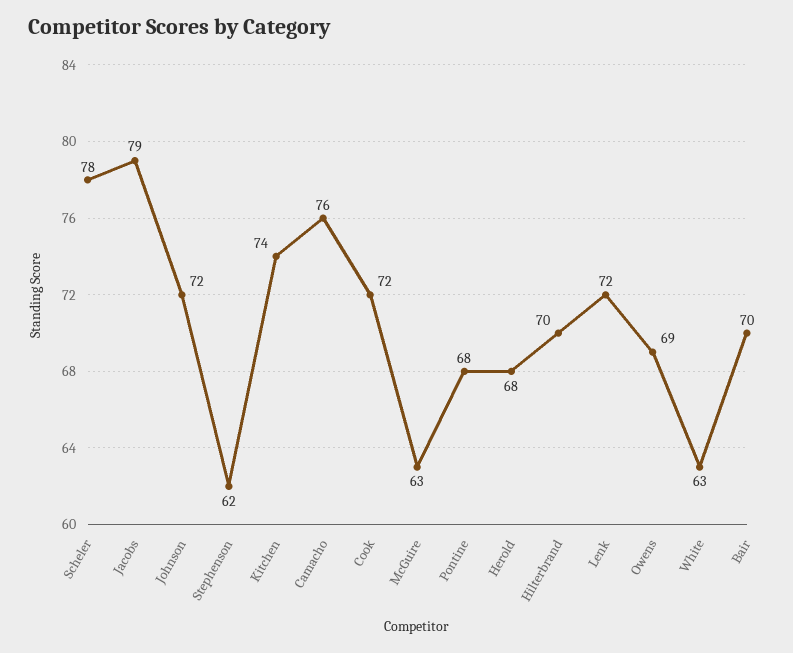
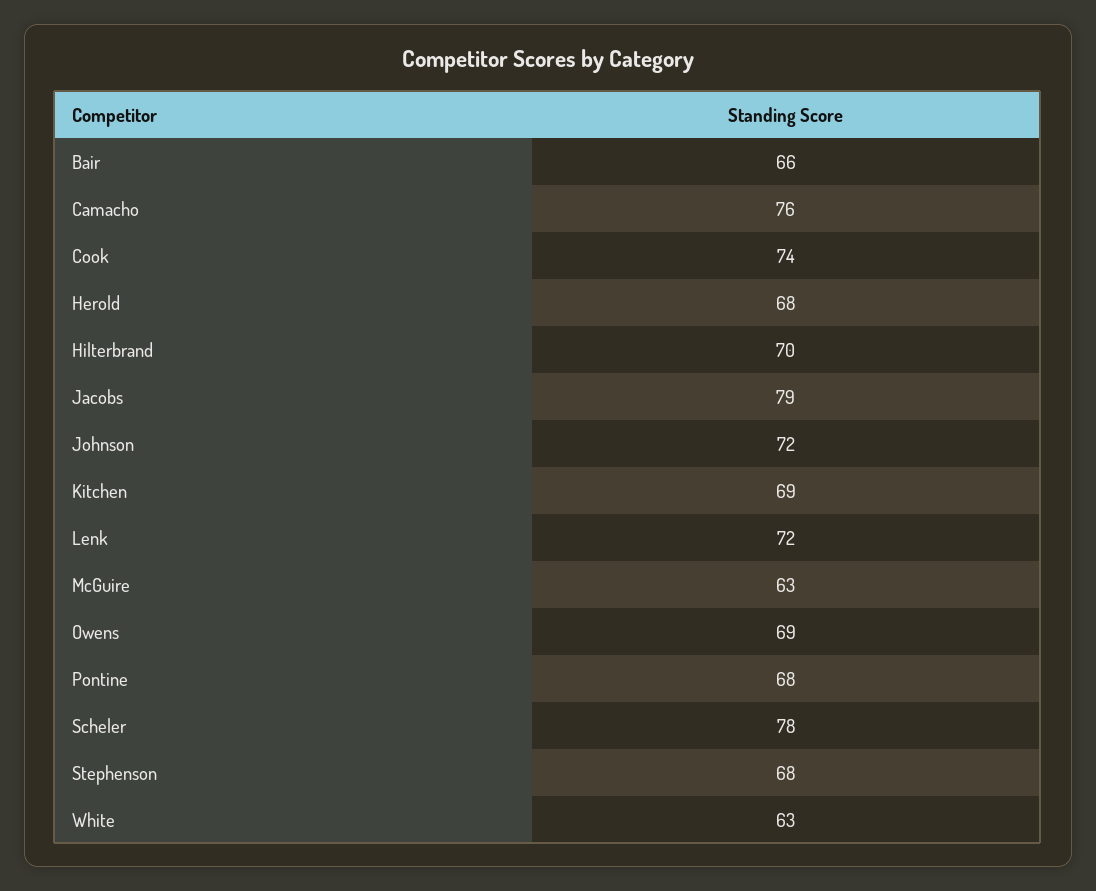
  {
    "Scheler": 78,
    "Jacobs": 79,
    "Johnson": 72,
-   "Stephenson": 62,
+   "Stephenson": 68,
-   "Kitchen": 74,
+   "Kitchen": 69,
    "Camacho": 76,
-   "Cook": 72,
+   "Cook": 74,
    "McGuire": 63,
    "Pontine": 68,
    "Herold": 68,
    "Hilterbrand": 70,
    "Lenk": 72,
    "Owens": 69,
    "White": 63,
-   "Bair": 70
+   "Bair": 66
  }

